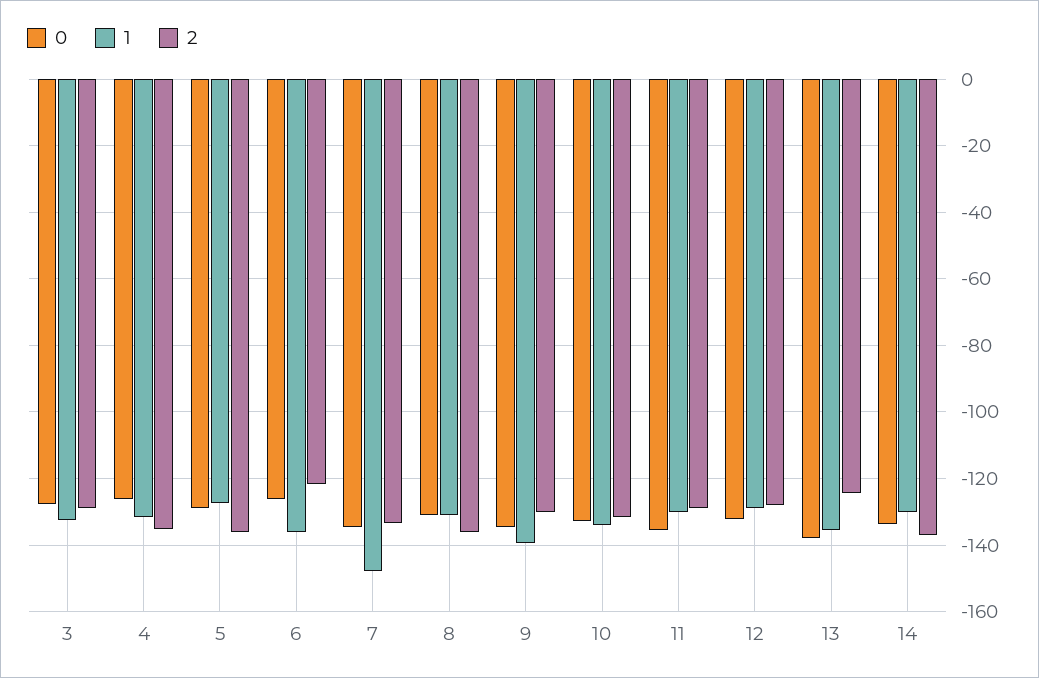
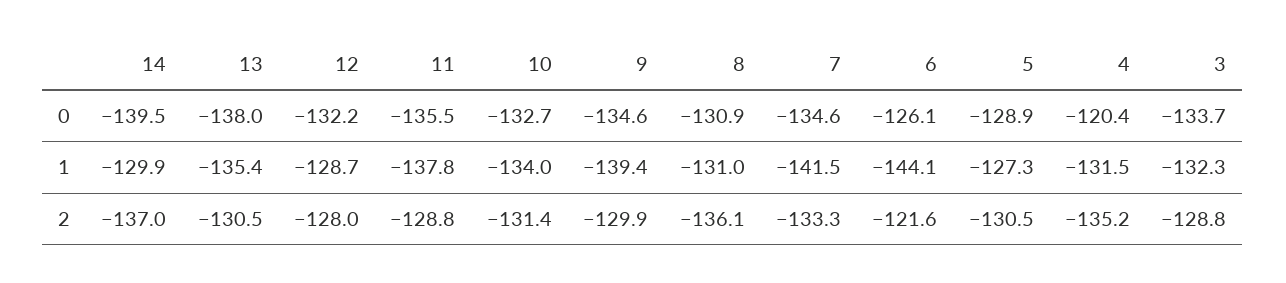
  {
    "0": {
-     "3": -128,
+     "3": -133.7,
-     "4": -126,
+     "4": -120.4,
      "5": -128.9,
      "6": -126.1,
      "7": -134.6,
      "8": -130.9,
      "9": -134.6,
      "10": -132.7,
      "11": -135.5,
      "12": -132.2,
      "13": -138,
-     "14": -134
+     "14": -139.5
    },
    "1": {
      "3": -132.3,
      "4": -131.5,
      "5": -127.3,
-     "6": -136,
+     "6": -144.1,
-     "7": -148,
+     "7": -141.5,
      "8": -131,
      "9": -139.4,
      "10": -134,
-     "11": -130,
+     "11": -137.8,
      "12": -128.7,
      "13": -135.4,
      "14": -129.9
    },
    "2": {
      "3": -128.8,
      "4": -135.2,
-     "5": -136,
+     "5": -130.5,
      "6": -121.6,
      "7": -133.3,
      "8": -136.1,
      "9": -129.9,
      "10": -131.4,
      "11": -128.8,
      "12": -128,
-     "13": -124,
+     "13": -130.5,
      "14": -137
    }
  }

